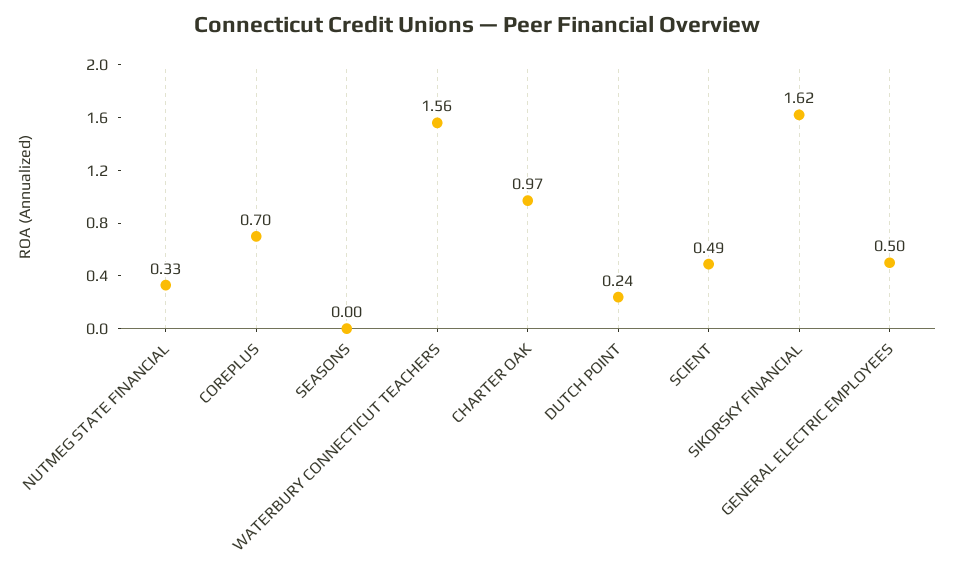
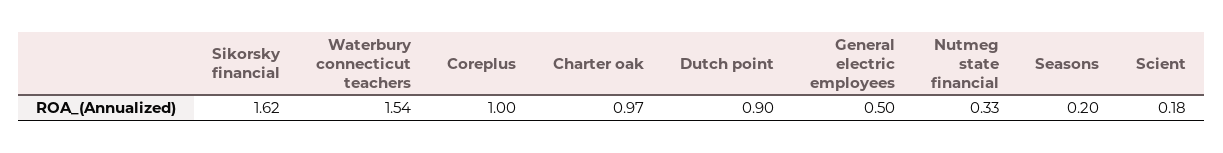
  {
    "NUTMEG STATE FINANCIAL": 0.33,
-   "COREPLUS": 0.7,
+   "COREPLUS": 1,
-   "SEASONS": 0,
+   "SEASONS": 0.2,
-   "WATERBURY CONNECTICUT TEACHERS": 1.56,
+   "WATERBURY CONNECTICUT TEACHERS": 1.54,
    "CHARTER OAK": 0.97,
-   "DUTCH POINT": 0.24,
+   "DUTCH POINT": 0.9,
-   "SCIENT": 0.49,
+   "SCIENT": 0.18,
    "SIKORSKY FINANCIAL": 1.62,
    "GENERAL ELECTRIC EMPLOYEES": 0.5
  }

